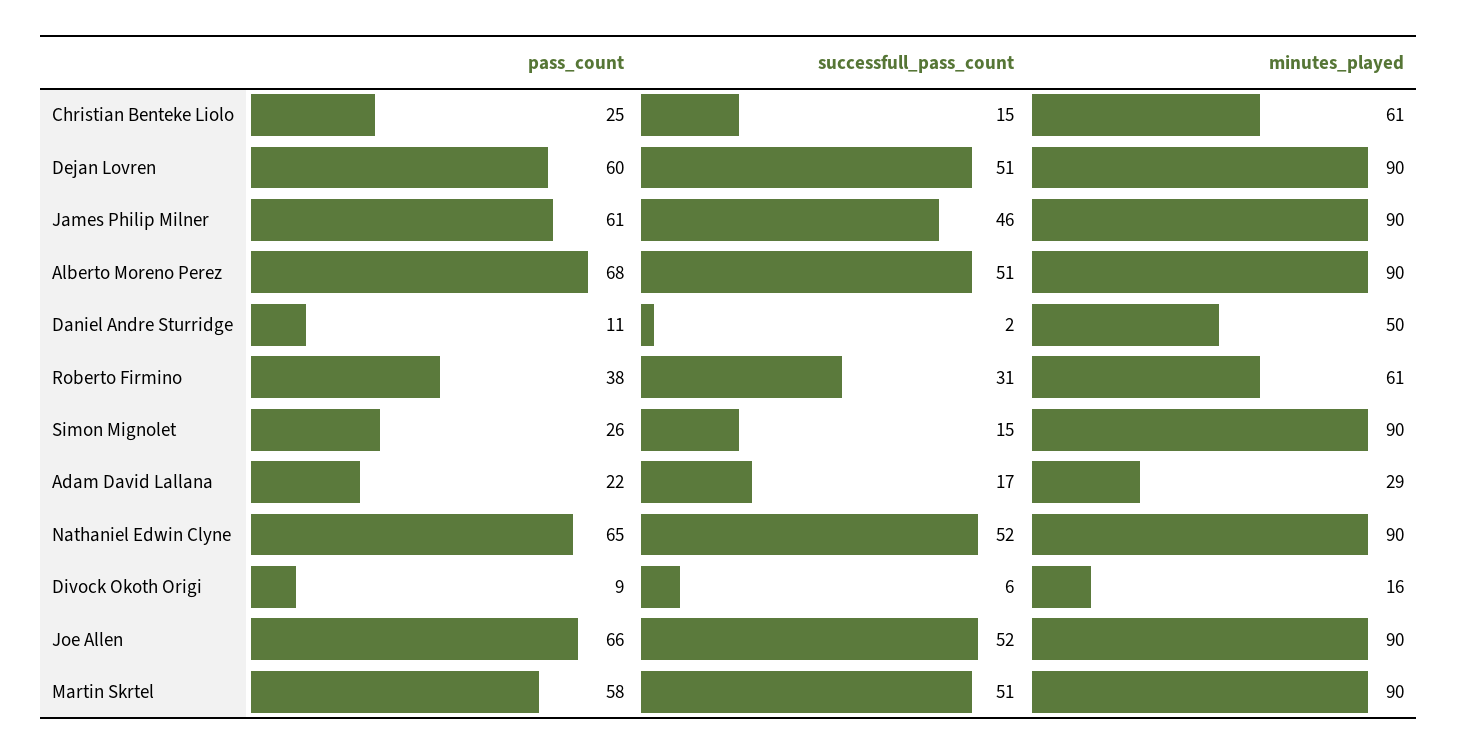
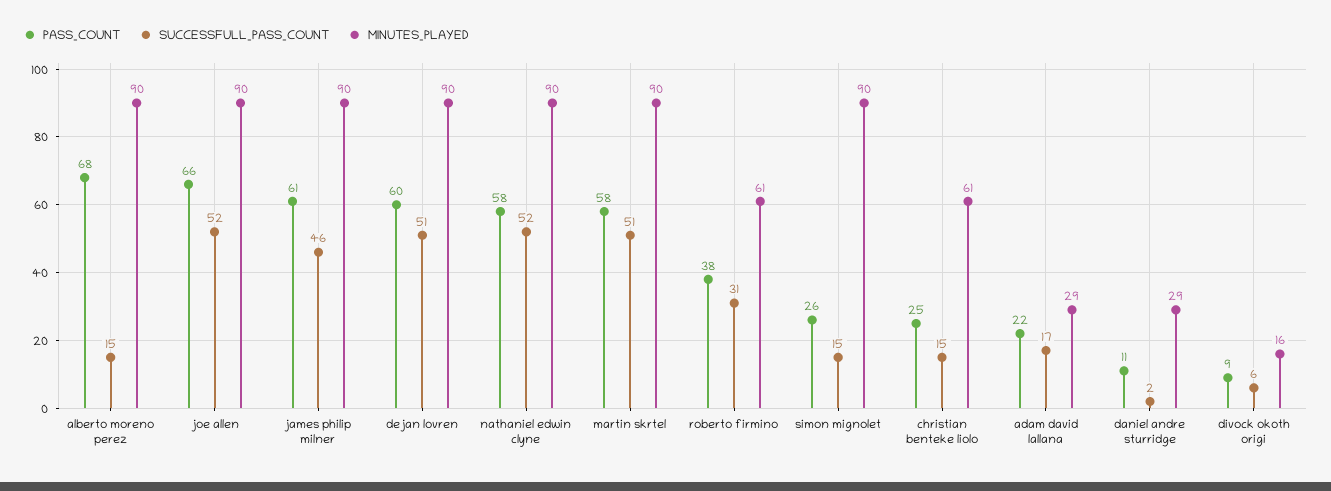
  {
    "pass_count": {
      "Christian Benteke Liolo": 25,
      "Dejan Lovren": 60,
      "James Philip Milner": 61,
      "Alberto Moreno Perez": 68,
      "Daniel Andre Sturridge": 11,
      "Roberto Firmino": 38,
      "Simon Mignolet": 26,
      "Adam David Lallana": 22,
-     "Nathaniel Edwin Clyne": 65,
+     "Nathaniel Edwin Clyne": 58,
      "Divock Okoth Origi": 9,
      "Joe Allen": 66,
      "Martin Skrtel": 58
    },
    "successfull_pass_count": {
      "Christian Benteke Liolo": 15,
      "Dejan Lovren": 51,
      "James Philip Milner": 46,
-     "Alberto Moreno Perez": 51,
+     "Alberto Moreno Perez": 15,
      "Daniel Andre Sturridge": 2,
      "Roberto Firmino": 31,
      "Simon Mignolet": 15,
      "Adam David Lallana": 17,
      "Nathaniel Edwin Clyne": 52,
      "Divock Okoth Origi": 6,
      "Joe Allen": 52,
      "Martin Skrtel": 51
    },
    "minutes_played": {
      "Christian Benteke Liolo": 61,
      "Dejan Lovren": 90,
      "James Philip Milner": 90,
      "Alberto Moreno Perez": 90,
-     "Daniel Andre Sturridge": 50,
+     "Daniel Andre Sturridge": 29,
      "Roberto Firmino": 61,
      "Simon Mignolet": 90,
      "Adam David Lallana": 29,
      "Nathaniel Edwin Clyne": 90,
      "Divock Okoth Origi": 16,
      "Joe Allen": 90,
      "Martin Skrtel": 90
    }
  }

